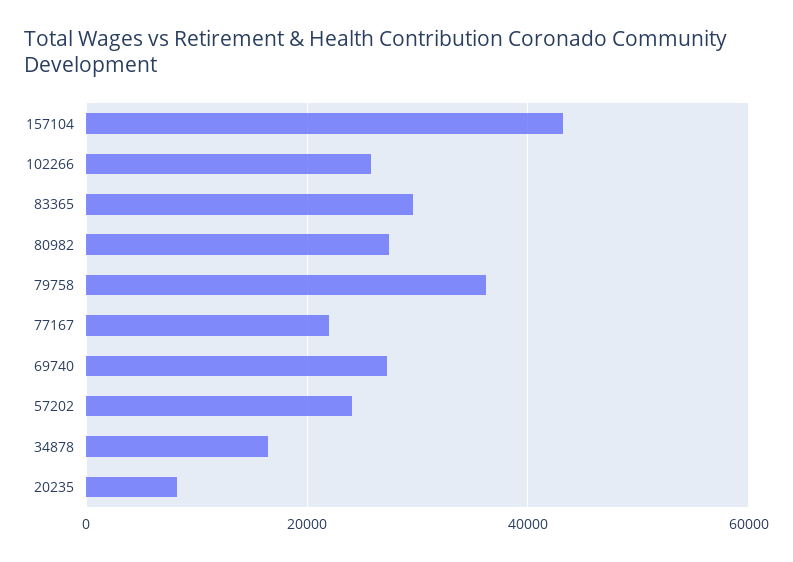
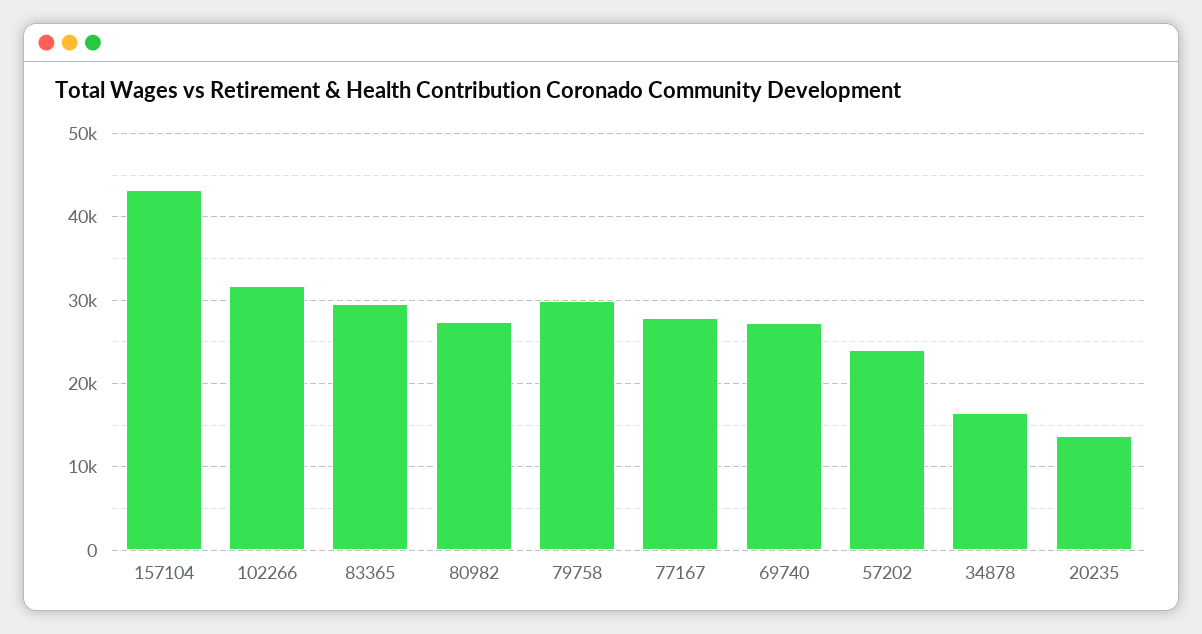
  {
    "157104": 43000,
-   "102266": 26000,
+   "102266": 32000,
    "83365": 30000,
    "80982": 27000,
-   "79758": 36000,
+   "79758": 30000,
-   "77167": 22000,
+   "77167": 28000,
    "69740": 27000,
    "57202": 24000,
    "34878": 16000,
-   "20235": 8000
+   "20235": 14000
  }

